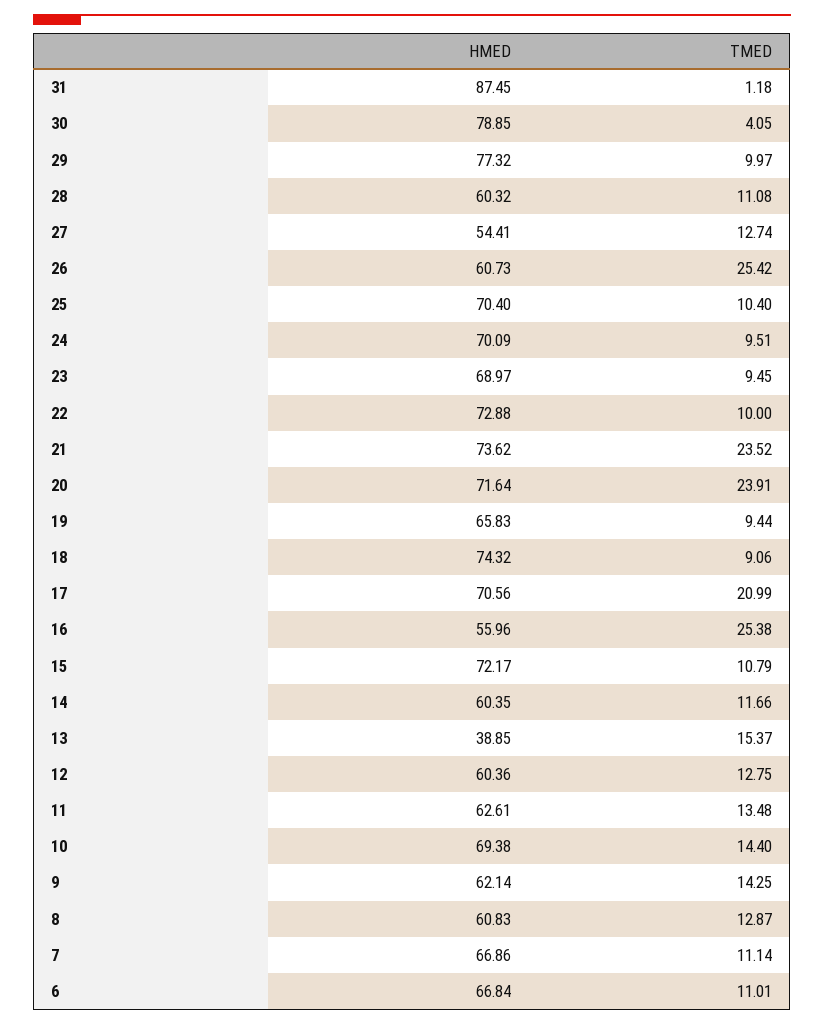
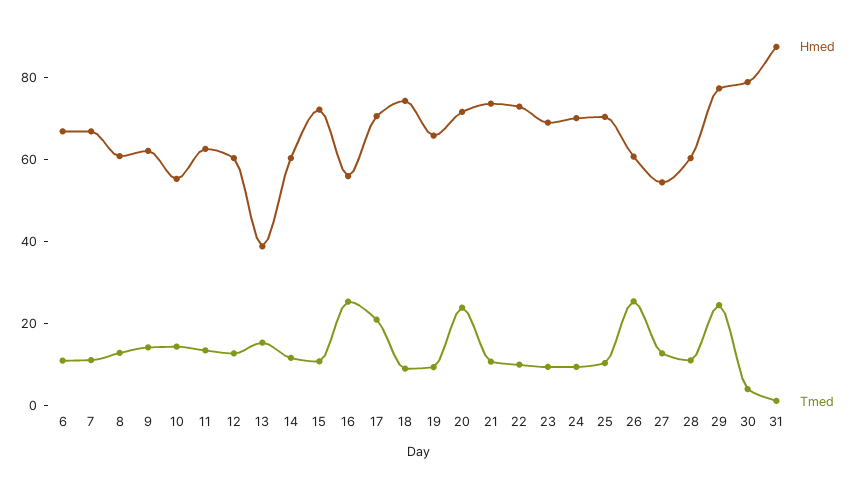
  {
    "HMED": {
      "31": 87.45,
      "30": 78.85,
      "29": 77.32,
      "28": 60.32,
      "27": 54.41,
      "26": 60.73,
      "25": 70.4,
      "24": 70.09,
      "23": 68.97,
      "22": 72.88,
      "21": 73.62,
      "20": 71.64,
      "19": 65.83,
      "18": 74.32,
      "17": 70.56,
      "16": 55.96,
      "15": 72.17,
      "14": 60.35,
      "13": 38.85,
      "12": 60.36,
      "11": 62.61,
-     "10": 69.38,
+     "10": 55,
      "9": 62.14,
      "8": 60.83,
      "7": 66.86,
      "6": 66.84
    },
    "TMED": {
      "31": 1.18,
      "30": 4.05,
-     "29": 9.97,
+     "29": 25,
      "28": 11.08,
      "27": 12.74,
      "26": 25.42,
      "25": 10.4,
      "24": 9.51,
      "23": 9.45,
      "22": 10,
-     "21": 23.52,
+     "21": 10,
      "20": 23.91,
      "19": 9.44,
      "18": 9.06,
      "17": 20.99,
      "16": 25.38,
      "15": 10.79,
      "14": 11.66,
      "13": 15.37,
      "12": 12.75,
      "11": 13.48,
      "10": 14.4,
      "9": 14.25,
      "8": 12.87,
      "7": 11.14,
      "6": 11.01
    }
  }

